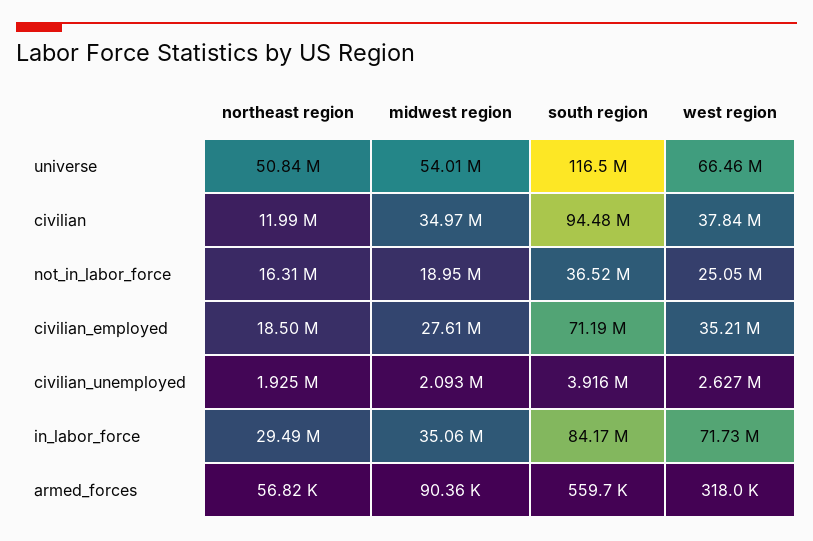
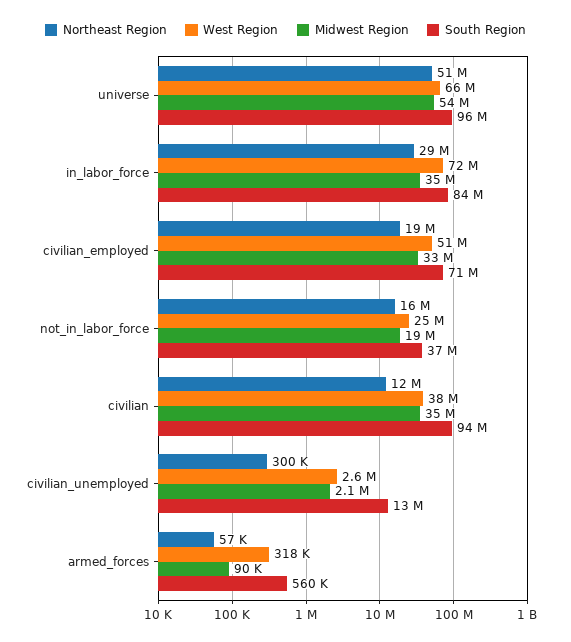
  {
    "northeast region": {
      "universe": 50840000,
      "civilian": 11990000,
      "not_in_labor_force": 16310000,
      "civilian_employed": 18500000,
-     "civilian_unemployed": 1925000,
+     "civilian_unemployed": 300000,
      "in_labor_force": 29490000,
      "armed_forces": 56820
    },
    "midwest region": {
      "universe": 54010000,
      "civilian": 34970000,
      "not_in_labor_force": 18950000,
-     "civilian_employed": 27610000,
+     "civilian_employed": 33000000,
      "civilian_unemployed": 2093000,
      "in_labor_force": 35060000,
      "armed_forces": 90360
    },
    "south region": {
-     "universe": 116500000,
+     "universe": 96000000,
      "civilian": 94480000,
      "not_in_labor_force": 36520000,
      "civilian_employed": 71190000,
-     "civilian_unemployed": 3916000,
+     "civilian_unemployed": 13000000,
      "in_labor_force": 84170000,
      "armed_forces": 559700
    },
    "west region": {
      "universe": 66460000,
      "civilian": 37840000,
      "not_in_labor_force": 25050000,
-     "civilian_employed": 35210000,
+     "civilian_employed": 51000000,
      "civilian_unemployed": 2627000,
      "in_labor_force": 71730000,
      "armed_forces": 318000
    }
  }

